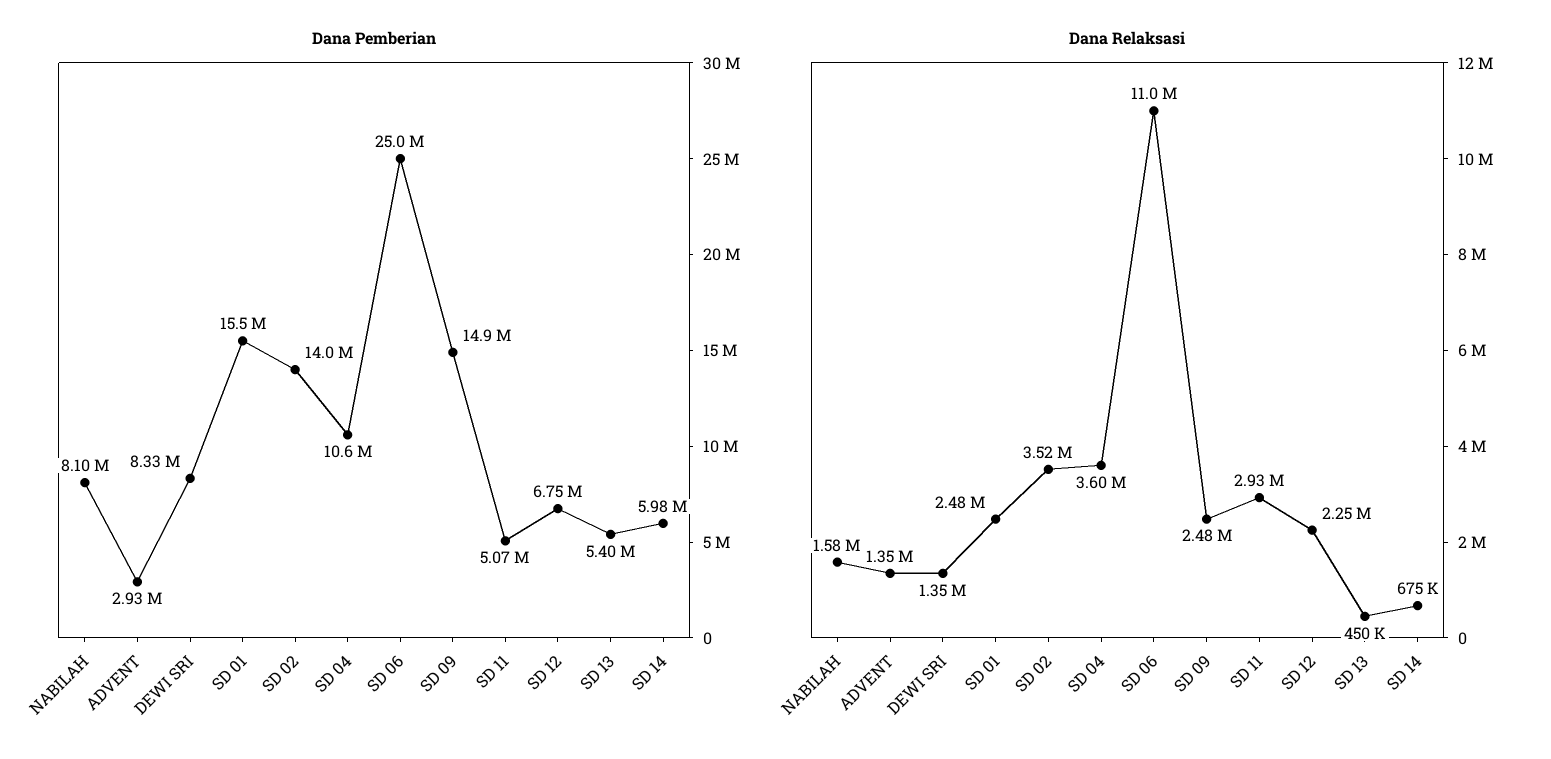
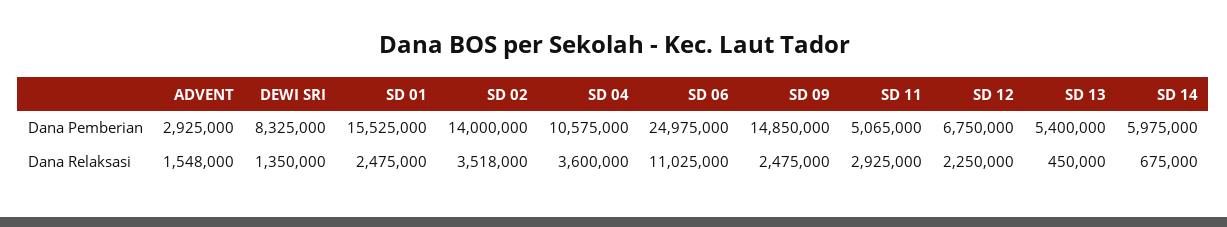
  {
    "Dana Pemberian": {
-     "NABILAH": 8100000,
      "ADVENT": 2925000,
      "DEWI SRI": 8325000,
      "SD 01": 15525000,
      "SD 02": 14000000,
      "SD 04": 10575000,
      "SD 06": 24975000,
      "SD 09": 14850000,
      "SD 11": 5065000,
      "SD 12": 6750000,
      "SD 13": 5400000,
      "SD 14": 5975000
    },
    "Dana Relaksasi": {
-     "NABILAH": 1580000,
-     "ADVENT": 1350000,
+     "ADVENT": 1548000,
      "DEWI SRI": 1350000,
      "SD 01": 2475000,
      "SD 02": 3518000,
      "SD 04": 3600000,
      "SD 06": 11025000,
      "SD 09": 2475000,
      "SD 11": 2925000,
      "SD 12": 2250000,
      "SD 13": 450000,
      "SD 14": 675000
    }
  }

